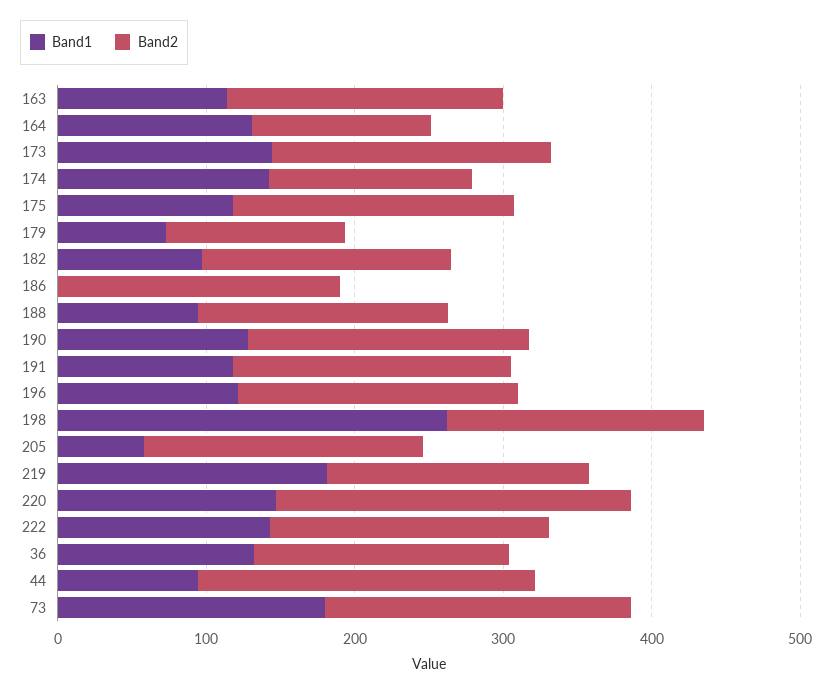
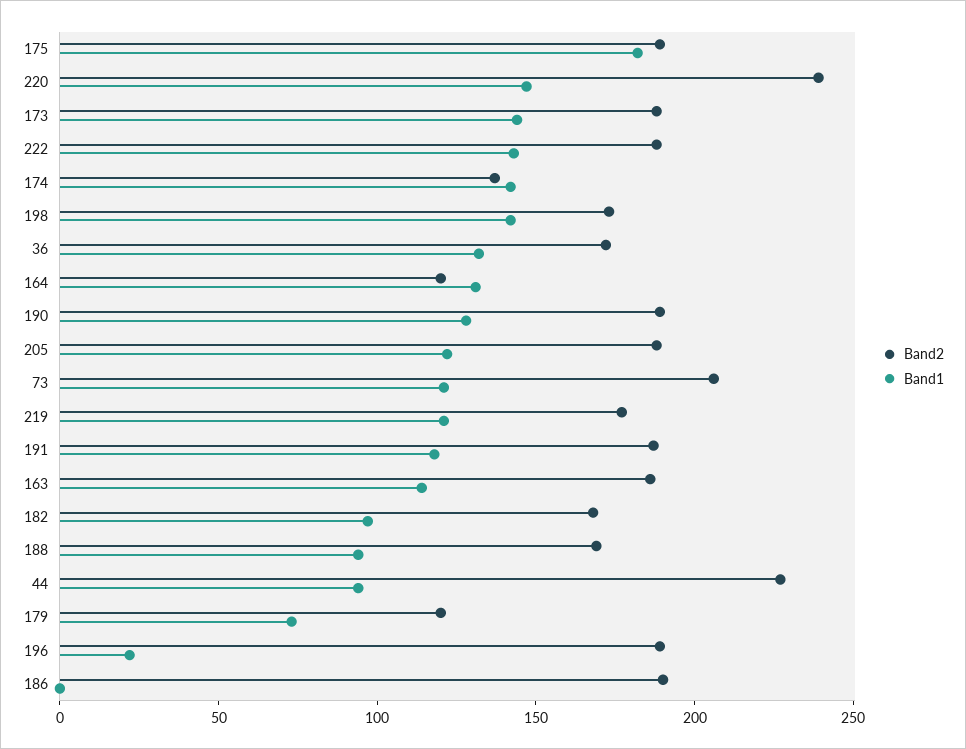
  {
    "Band1": {
      "163": 110,
      "164": 130,
      "173": 140,
      "174": 140,
-     "175": 120,
+     "175": 180,
      "179": 70,
      "182": 100,
      "186": 0,
      "188": 90,
      "190": 130,
      "191": 120,
-     "196": 120,
+     "196": 20,
-     "198": 260,
+     "198": 140,
-     "205": 60,
+     "205": 120,
-     "219": 180,
+     "219": 120,
      "220": 150,
      "222": 140,
      "36": 130,
      "44": 90,
-     "73": 180
+     "73": 120
    },
    "Band2": {
      "163": 190,
      "164": 120,
      "173": 190,
      "174": 140,
      "175": 190,
      "179": 120,
      "182": 170,
      "186": 190,
      "188": 170,
      "190": 190,
      "191": 190,
      "196": 190,
      "198": 170,
      "205": 190,
      "219": 180,
      "220": 240,
      "222": 190,
      "36": 170,
      "44": 230,
      "73": 210
    }
  }

